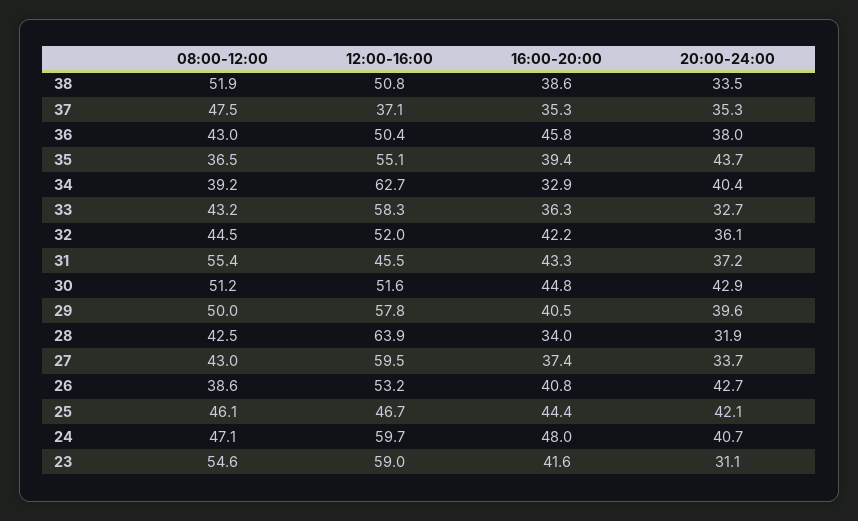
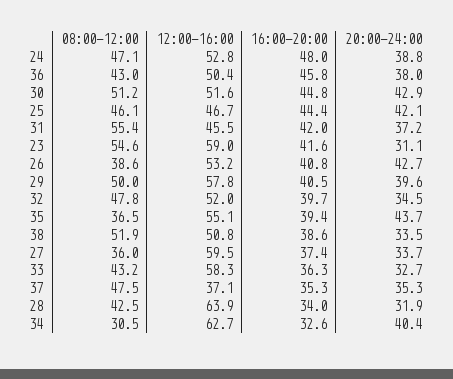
  {
    "08:00-12:00": {
      "38": 51.9,
      "37": 47.5,
      "36": 43,
      "35": 36.5,
-     "34": 39.2,
+     "34": 30.5,
      "33": 43.2,
-     "32": 44.5,
+     "32": 47.8,
      "31": 55.4,
      "30": 51.2,
      "29": 50,
      "28": 42.5,
-     "27": 43,
+     "27": 36,
      "26": 38.6,
      "25": 46.1,
      "24": 47.1,
      "23": 54.6
    },
    "12:00-16:00": {
      "38": 50.8,
      "37": 37.1,
      "36": 50.4,
      "35": 55.1,
      "34": 62.7,
      "33": 58.3,
      "32": 52,
      "31": 45.5,
      "30": 51.6,
      "29": 57.8,
      "28": 63.9,
      "27": 59.5,
      "26": 53.2,
      "25": 46.7,
-     "24": 59.7,
+     "24": 52.8,
      "23": 59
    },
    "16:00-20:00": {
      "38": 38.6,
      "37": 35.3,
      "36": 45.8,
      "35": 39.4,
-     "34": 32.9,
+     "34": 32.6,
      "33": 36.3,
-     "32": 42.2,
+     "32": 39.7,
-     "31": 43.3,
+     "31": 42,
      "30": 44.8,
      "29": 40.5,
      "28": 34,
      "27": 37.4,
      "26": 40.8,
      "25": 44.4,
      "24": 48,
      "23": 41.6
    },
    "20:00-24:00": {
      "38": 33.5,
      "37": 35.3,
      "36": 38,
      "35": 43.7,
      "34": 40.4,
      "33": 32.7,
-     "32": 36.1,
+     "32": 34.5,
      "31": 37.2,
      "30": 42.9,
      "29": 39.6,
      "28": 31.9,
      "27": 33.7,
      "26": 42.7,
      "25": 42.1,
-     "24": 40.7,
+     "24": 38.8,
      "23": 31.1
    }
  }

